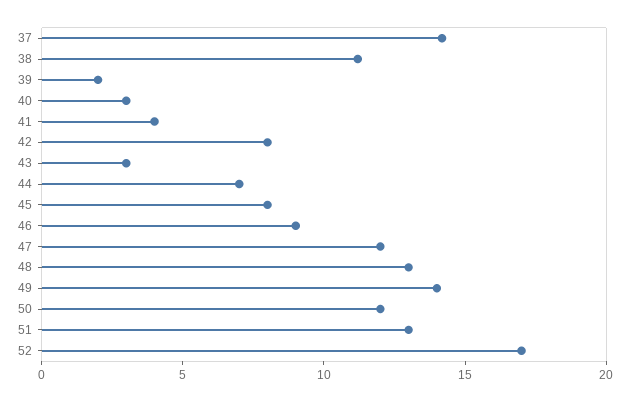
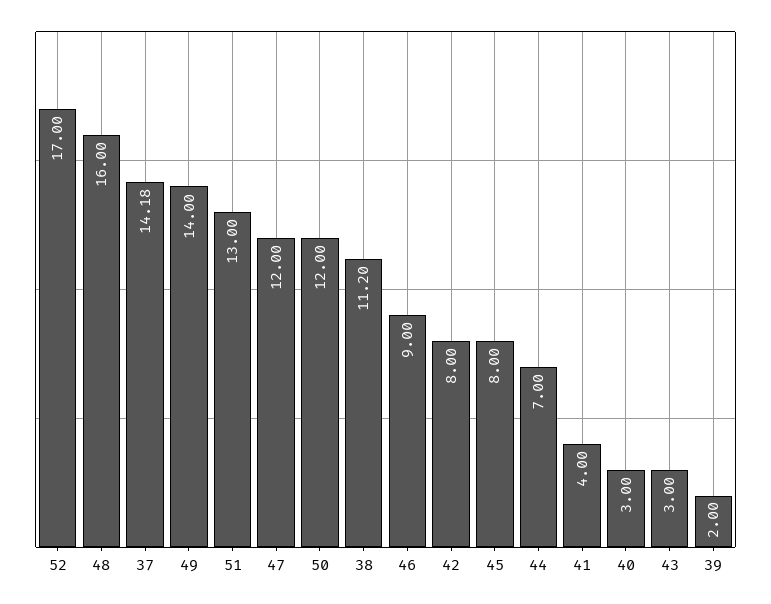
  {
    "37": 14.18,
    "38": 11.2,
    "39": 2,
    "40": 3,
    "41": 4,
    "42": 8,
    "43": 3,
    "44": 7,
    "45": 8,
    "46": 9,
    "47": 12,
-   "48": 13,
+   "48": 16,
    "49": 14,
    "50": 12,
    "51": 13,
    "52": 17
  }

